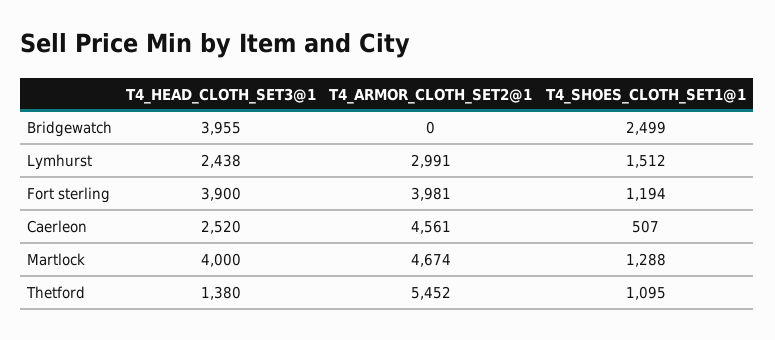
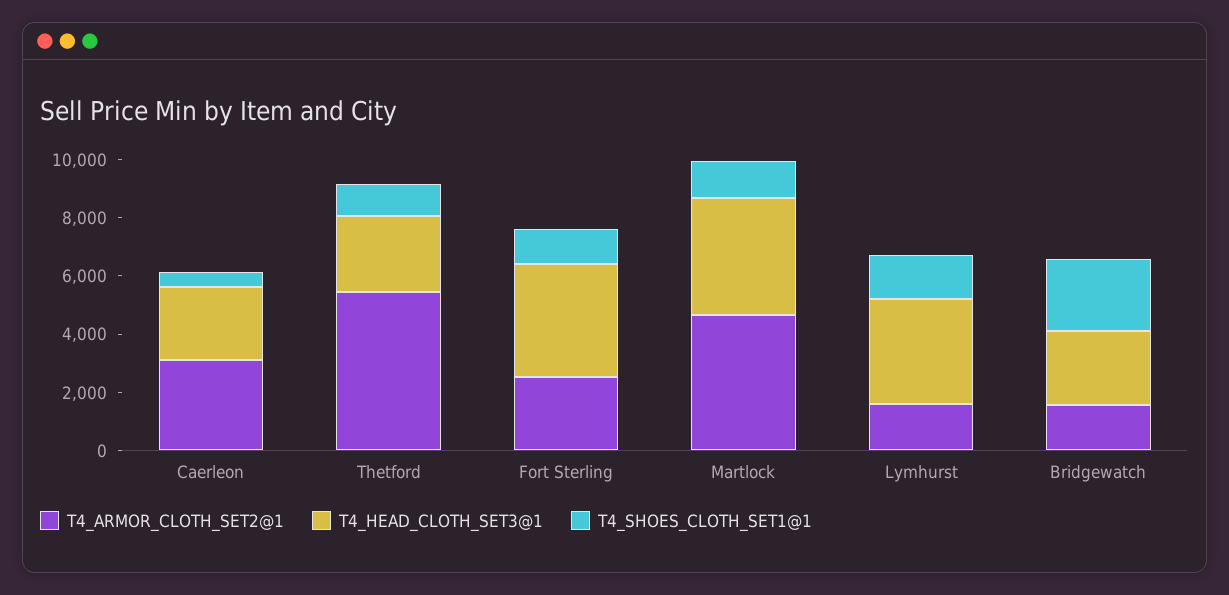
  {
    "T4_HEAD_CLOTH_SET3@1": {
-     "Bridgewatch": 3955,
+     "Bridgewatch": 2500,
-     "Lymhurst": 2438,
+     "Lymhurst": 3500,
      "Fort sterling": 3900,
      "Caerleon": 2520,
      "Martlock": 4000,
-     "Thetford": 1380
+     "Thetford": 2500
    },
    "T4_ARMOR_CLOTH_SET2@1": {
-     "Bridgewatch": 0,
+     "Bridgewatch": 1500,
-     "Lymhurst": 2991,
+     "Lymhurst": 1500,
-     "Fort sterling": 3981,
+     "Fort sterling": 2500,
-     "Caerleon": 4561,
+     "Caerleon": 3000,
      "Martlock": 4674,
      "Thetford": 5452
    },
    "T4_SHOES_CLOTH_SET1@1": {
      "Bridgewatch": 2499,
      "Lymhurst": 1512,
      "Fort sterling": 1194,
      "Caerleon": 507,
      "Martlock": 1288,
      "Thetford": 1095
    }
  }

